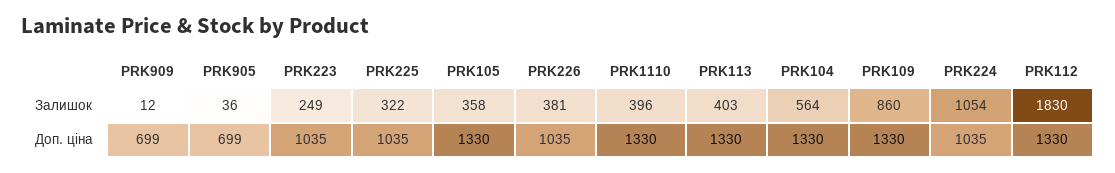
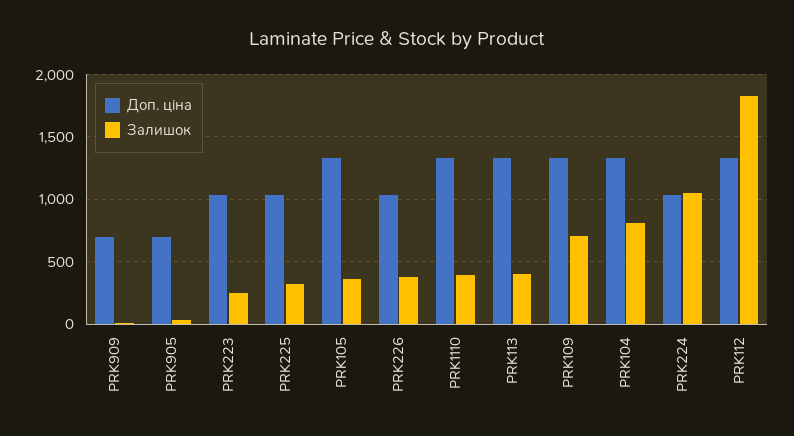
  {
    "Залишок": {
      "PRK909": 12,
      "PRK905": 36,
      "PRK223": 249,
      "PRK225": 322,
      "PRK105": 358,
      "PRK226": 381,
      "PRK1110": 396,
      "PRK113": 403,
-     "PRK104": 564,
+     "PRK104": 800,
-     "PRK109": 860,
+     "PRK109": 700,
      "PRK224": 1054,
      "PRK112": 1830
    },
    "Доп. ціна": {
      "PRK909": 699,
      "PRK905": 699,
      "PRK223": 1035,
      "PRK225": 1035,
      "PRK105": 1330,
      "PRK226": 1035,
      "PRK1110": 1330,
      "PRK113": 1330,
      "PRK104": 1330,
      "PRK109": 1330,
      "PRK224": 1035,
      "PRK112": 1330
    }
  }

